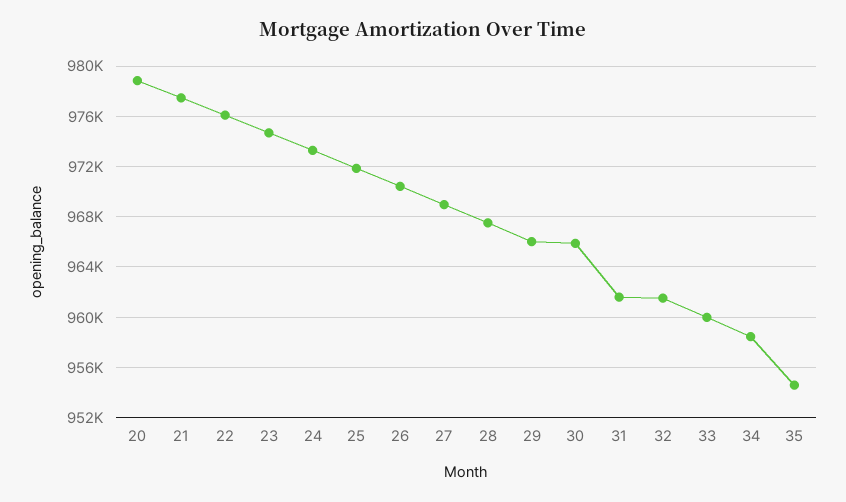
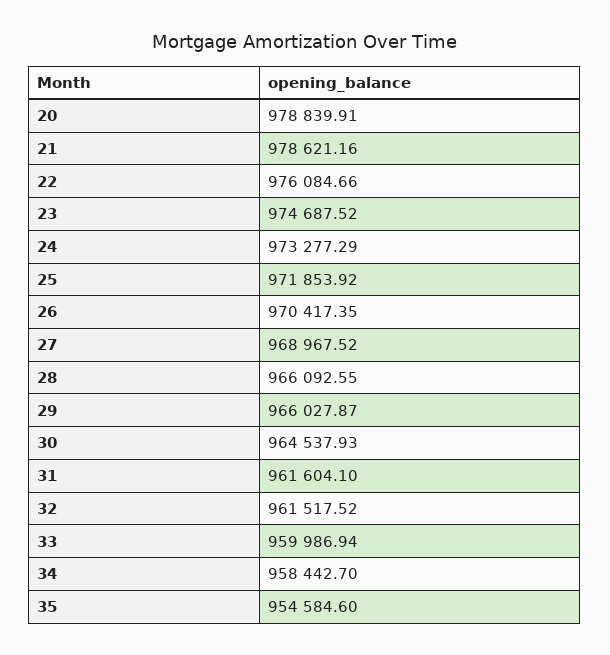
  {
    "20": 978839.91,
-   "21": 977500,
+   "21": 978621.16,
    "22": 976084.66,
    "23": 974687.52,
    "24": 973277.29,
    "25": 971853.92,
    "26": 970417.35,
    "27": 968967.52,
-   "28": 967500,
+   "28": 966092.55,
    "29": 966027.87,
-   "30": 966000,
+   "30": 964537.93,
    "31": 961604.1,
    "32": 961517.52,
    "33": 959986.94,
    "34": 958442.7,
    "35": 954584.6
  }

